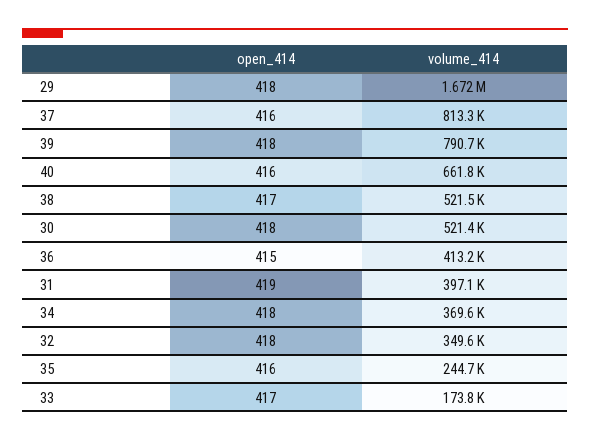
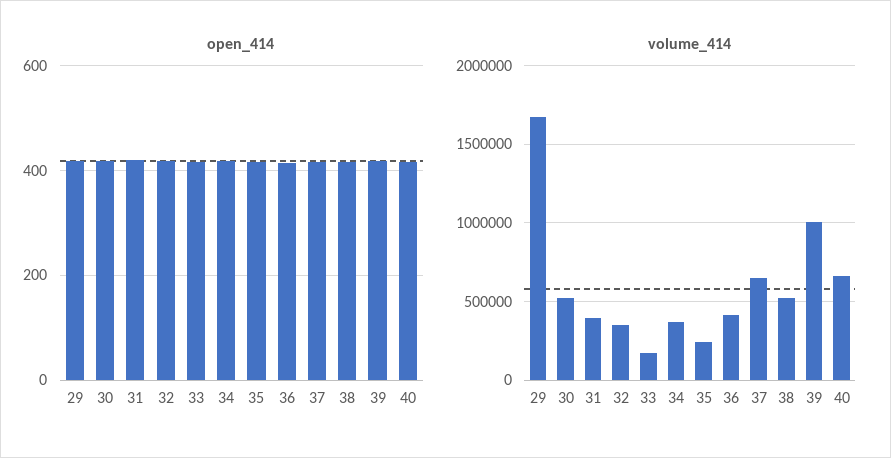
  {
    "open_414": {
      "29": 418,
      "37": 416,
      "39": 418,
      "40": 416,
      "38": 417,
      "30": 418,
      "36": 415,
      "31": 419,
      "34": 418,
      "32": 418,
      "35": 416,
      "33": 417
    },
    "volume_414": {
      "29": 1672000,
-     "37": 813300,
+     "37": 650000,
-     "39": 790700,
+     "39": 1000000,
      "40": 661800,
      "38": 521500,
      "30": 521400,
      "36": 413200,
      "31": 397100,
      "34": 369600,
      "32": 349600,
      "35": 244700,
      "33": 173800
    }
  }

